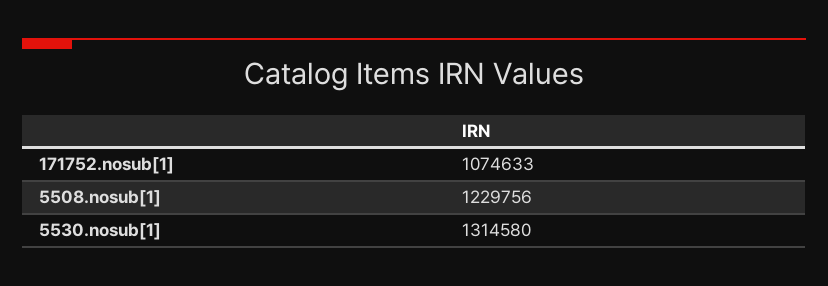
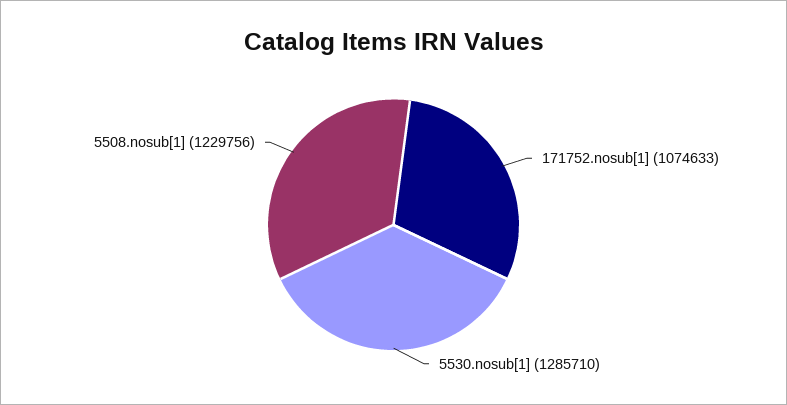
  {
    "171752.nosub[1]": 1074633,
    "5508.nosub[1]": 1229756,
-   "5530.nosub[1]": 1314580
+   "5530.nosub[1]": 1285710
  }

